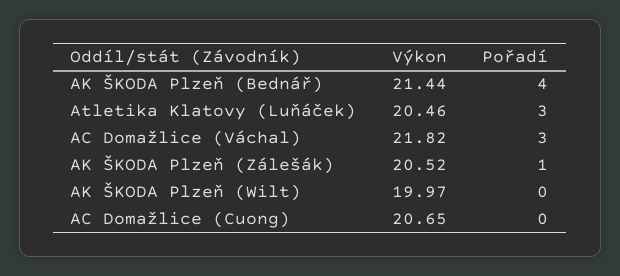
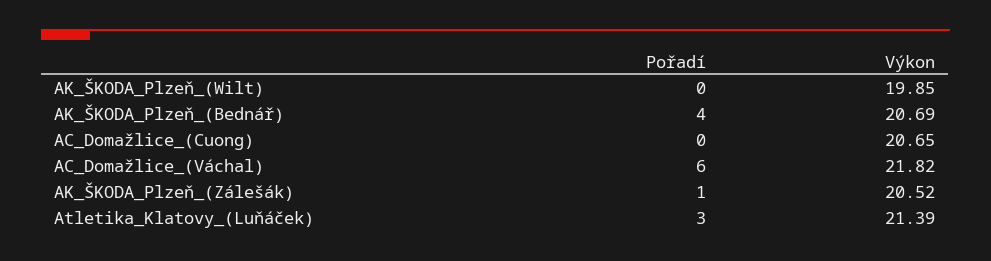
  {
    "Výkon": {
-     "AK ŠKODA Plzeň (Bednář)": 21.44,
+     "AK ŠKODA Plzeň (Bednář)": 20.69,
-     "Atletika Klatovy (Luňáček)": 20.46,
+     "Atletika Klatovy (Luňáček)": 21.39,
      "AC Domažlice (Váchal)": 21.82,
      "AK ŠKODA Plzeň (Zálešák)": 20.52,
-     "AK ŠKODA Plzeň (Wilt)": 19.97,
+     "AK ŠKODA Plzeň (Wilt)": 19.85,
      "AC Domažlice (Cuong)": 20.65
    },
    "Pořadí": {
      "AK ŠKODA Plzeň (Bednář)": 4,
      "Atletika Klatovy (Luňáček)": 3,
-     "AC Domažlice (Váchal)": 3,
+     "AC Domažlice (Váchal)": 6,
      "AK ŠKODA Plzeň (Zálešák)": 1,
      "AK ŠKODA Plzeň (Wilt)": 0,
      "AC Domažlice (Cuong)": 0
    }
  }

